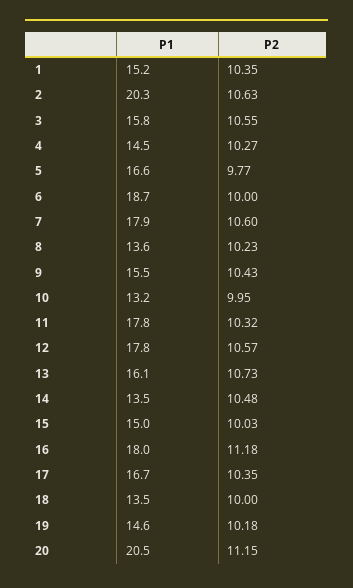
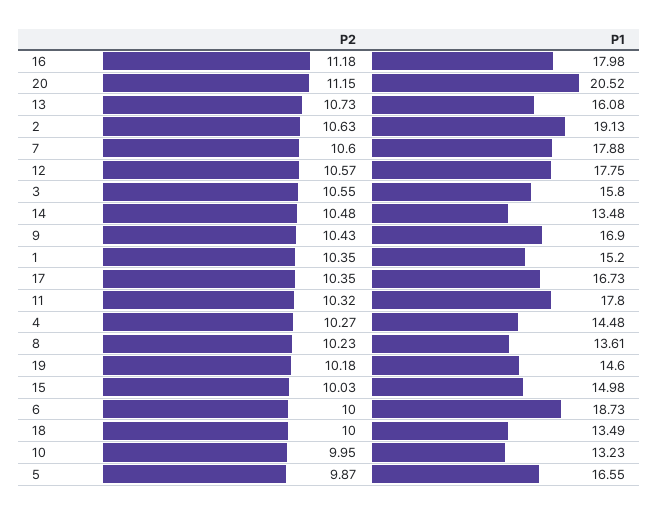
  {
    "P1": {
      "1": 15.2,
-     "2": 20.3,
+     "2": 19.13,
      "3": 15.8,
      "4": 14.48,
      "5": 16.55,
      "6": 18.73,
      "7": 17.88,
      "8": 13.61,
-     "9": 15.5,
+     "9": 16.9,
      "10": 13.23,
      "11": 17.8,
      "12": 17.75,
      "13": 16.08,
      "14": 13.48,
      "15": 14.98,
      "16": 17.98,
      "17": 16.73,
      "18": 13.49,
      "19": 14.6,
      "20": 20.52
    },
    "P2": {
      "1": 10.35,
      "2": 10.63,
      "3": 10.55,
      "4": 10.27,
-     "5": 9.77,
+     "5": 9.87,
      "6": 10,
      "7": 10.6,
      "8": 10.23,
      "9": 10.43,
      "10": 9.95,
      "11": 10.32,
      "12": 10.57,
      "13": 10.73,
      "14": 10.48,
      "15": 10.03,
      "16": 11.18,
      "17": 10.35,
      "18": 10,
      "19": 10.18,
      "20": 11.15
    }
  }

